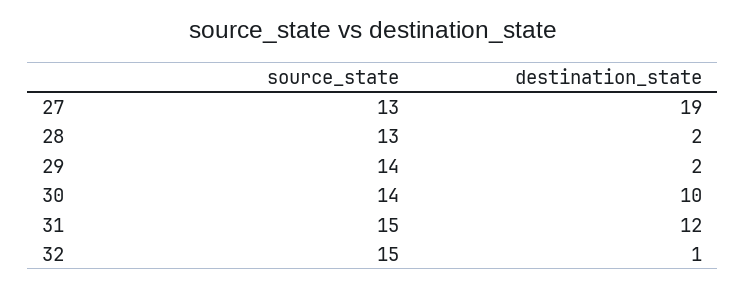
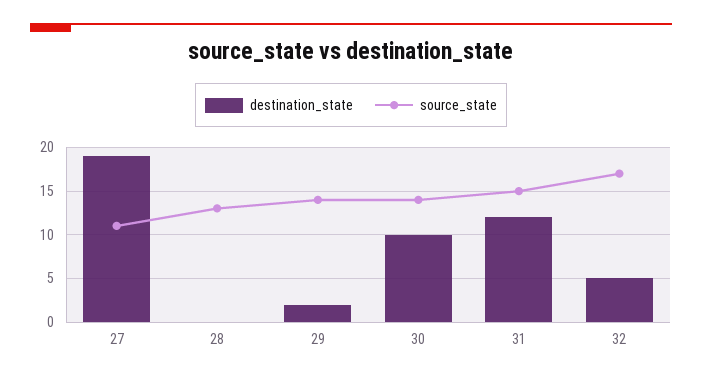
  {
    "source_state": {
-     "27": 13,
+     "27": 11,
      "28": 13,
      "29": 14,
      "30": 14,
      "31": 15,
-     "32": 15
+     "32": 17
    },
    "destination_state": {
      "27": 19,
-     "28": 2,
+     "28": 0,
      "29": 2,
      "30": 10,
      "31": 12,
-     "32": 1
+     "32": 5
    }
  }

